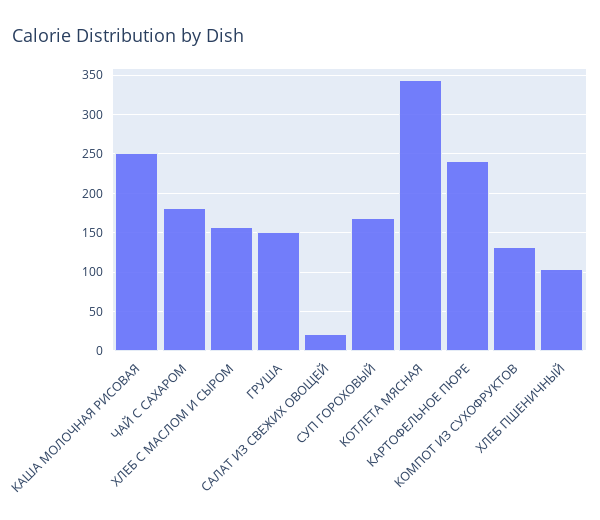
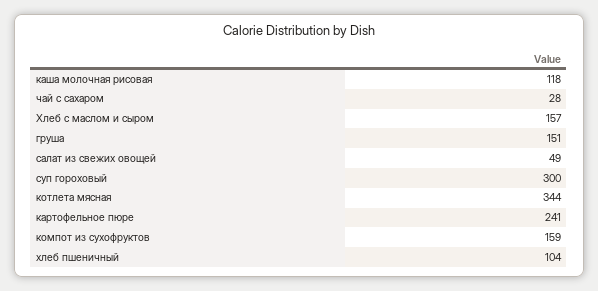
  {
-   "КАША МОЛОЧНАЯ РИСОВАЯ": 250,
+   "КАША МОЛОЧНАЯ РИСОВАЯ": 118,
-   "ЧАЙ С САХАРОМ": 180,
+   "ЧАЙ С САХАРОМ": 28,
    "ХЛЕБ С МАСЛОМ И СЫРОМ": 157,
    "ГРУША": 151,
-   "САЛАТ ИЗ СВЕЖИХ ОВОЩЕЙ": 20,
+   "САЛАТ ИЗ СВЕЖИХ ОВОЩЕЙ": 49,
-   "СУП ГОРОХОВЫЙ": 170,
+   "СУП ГОРОХОВЫЙ": 300,
    "КОТЛЕТА МЯСНАЯ": 344,
    "КАРТОФЕЛЬНОЕ ПЮРЕ": 241,
-   "КОМПОТ ИЗ СУХОФРУКТОВ": 130,
+   "КОМПОТ ИЗ СУХОФРУКТОВ": 159,
    "ХЛЕБ ПШЕНИЧНЫЙ": 104
  }

